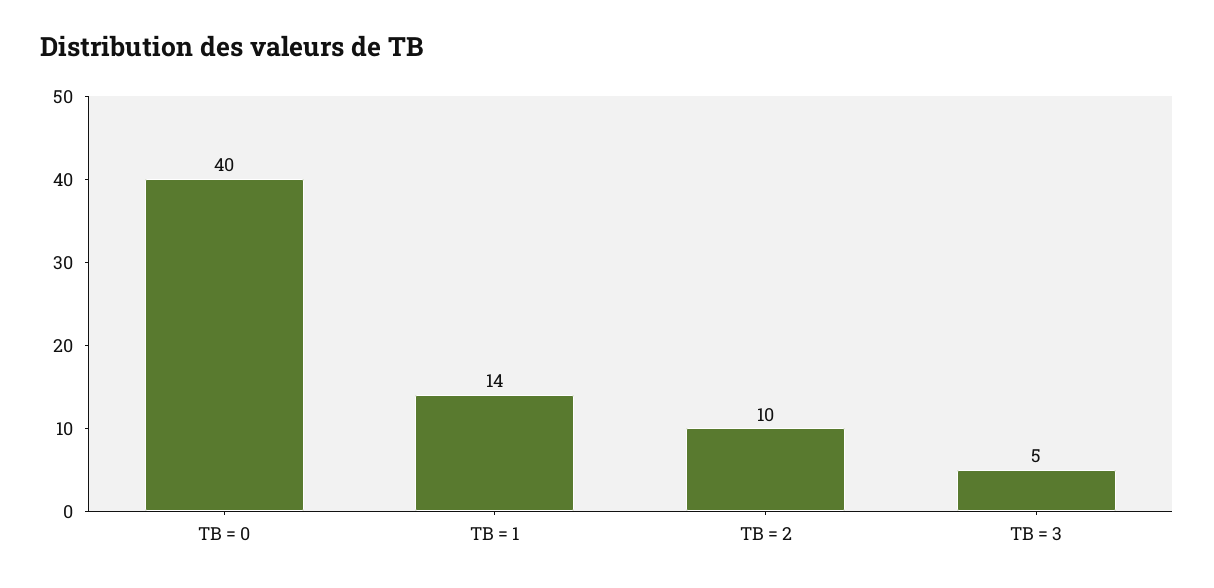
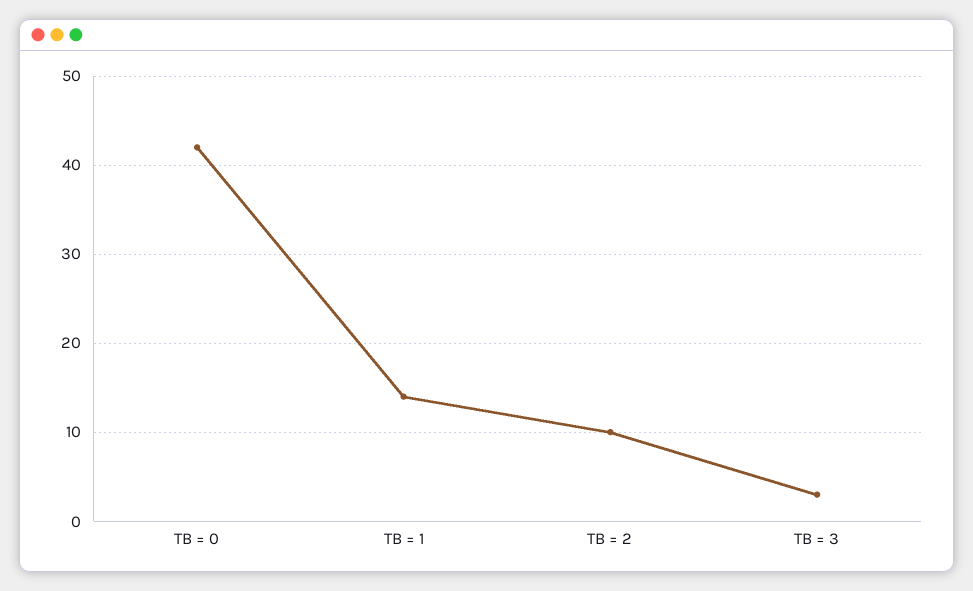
  {
-   "TB = 0": 40,
+   "TB = 0": 42,
    "TB = 1": 14,
    "TB = 2": 10,
-   "TB = 3": 5
+   "TB = 3": 3
  }

